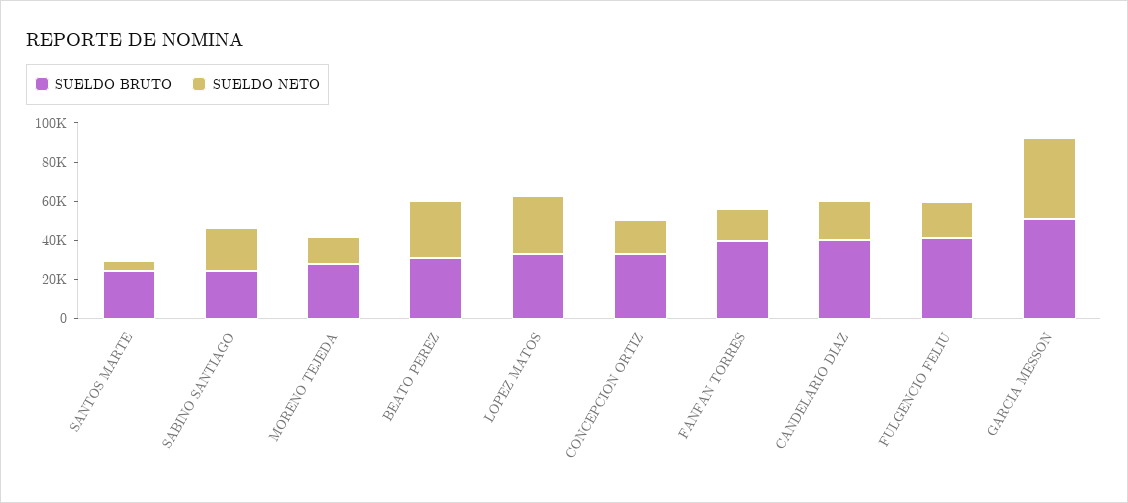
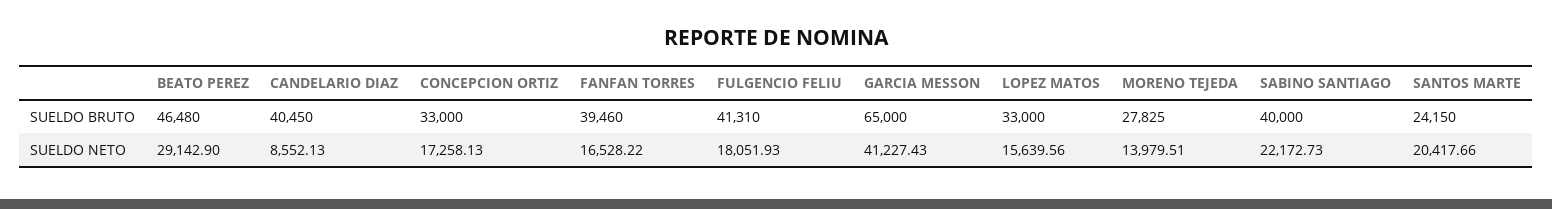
  {
    "SUELDO BRUTO": {
      "SANTOS MARTE": 24150,
-     "SABINO SANTIAGO": 25000,
+     "SABINO SANTIAGO": 40000,
      "MORENO TEJEDA": 27825,
-     "BEATO PEREZ": 30000,
+     "BEATO PEREZ": 46480,
      "LOPEZ MATOS": 33000,
      "CONCEPCION ORTIZ": 33000,
      "FANFAN TORRES": 39460,
      "CANDELARIO DIAZ": 40450,
      "FULGENCIO FELIU": 41310,
-     "GARCIA MESSON": 50000
+     "GARCIA MESSON": 65000
    },
    "SUELDO NETO": {
-     "SANTOS MARTE": 5000,
+     "SANTOS MARTE": 20417.66,
      "SABINO SANTIAGO": 22172.73,
      "MORENO TEJEDA": 13979.51,
      "BEATO PEREZ": 29142.9,
-     "LOPEZ MATOS": 30000,
+     "LOPEZ MATOS": 15639.56,
      "CONCEPCION ORTIZ": 17258.13,
      "FANFAN TORRES": 16528.22,
-     "CANDELARIO DIAZ": 20000,
+     "CANDELARIO DIAZ": 8552.13,
      "FULGENCIO FELIU": 18051.93,
      "GARCIA MESSON": 41227.43
    }
  }

